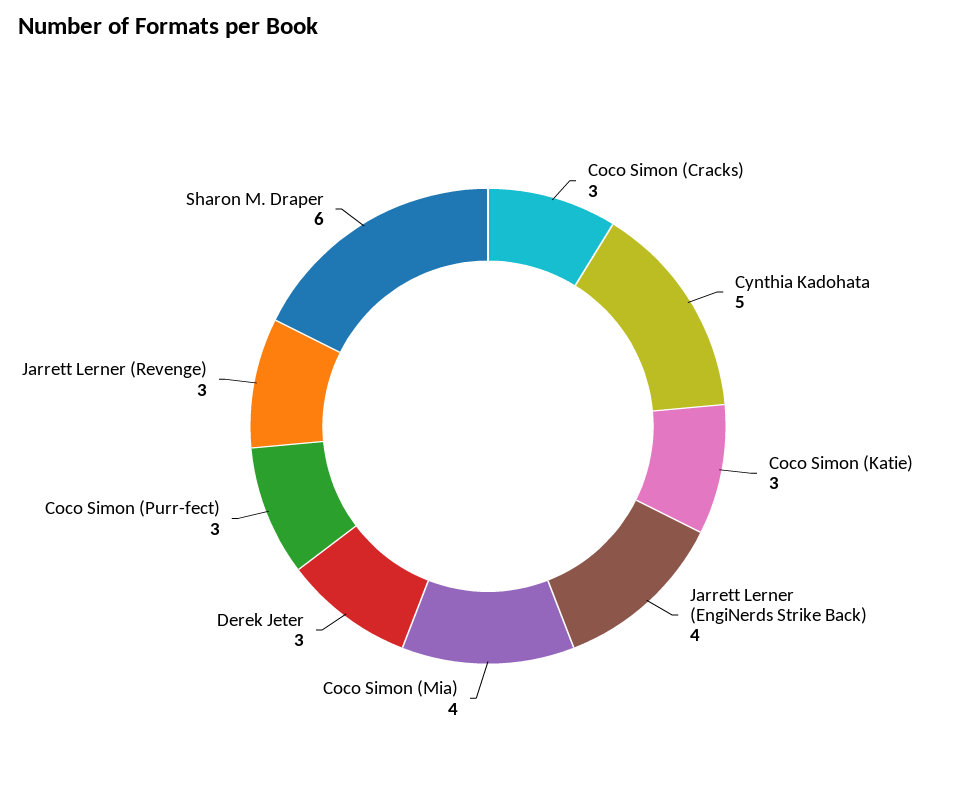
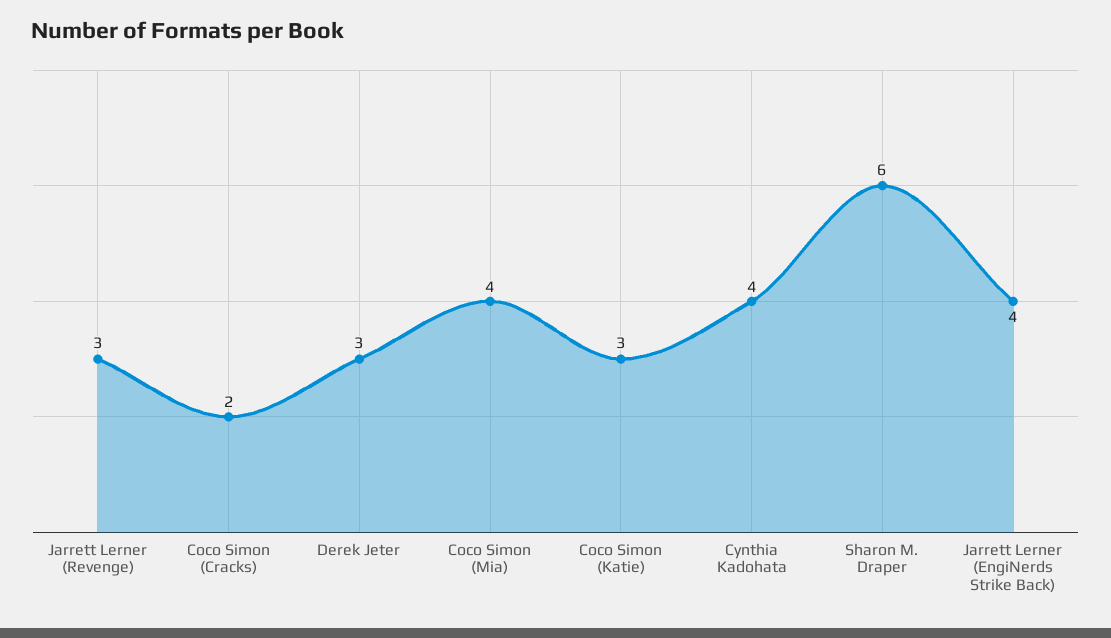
  {
-   "Coco Simon (Cracks)": 3,
+   "Coco Simon (Cracks)": 2,
-   "Cynthia Kadohata": 5,
+   "Cynthia Kadohata": 4,
    "Coco Simon (Katie)": 3,
    "Jarrett Lerner (EngiNerds Strike Back)": 4,
    "Coco Simon (Mia)": 4,
    "Derek Jeter": 3,
-   "Coco Simon (Purr-fect)": 3,
    "Jarrett Lerner (Revenge)": 3,
    "Sharon M. Draper": 6
  }

